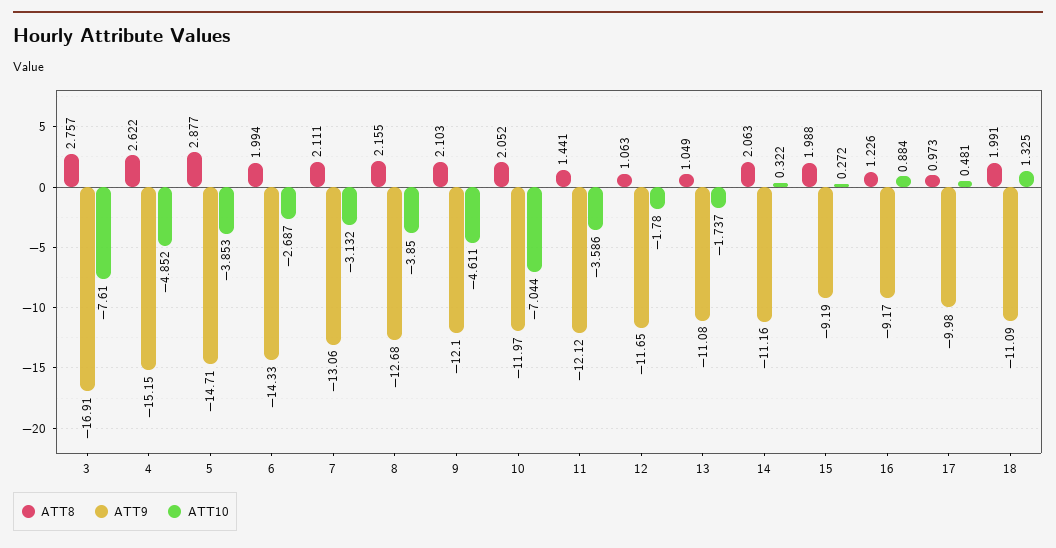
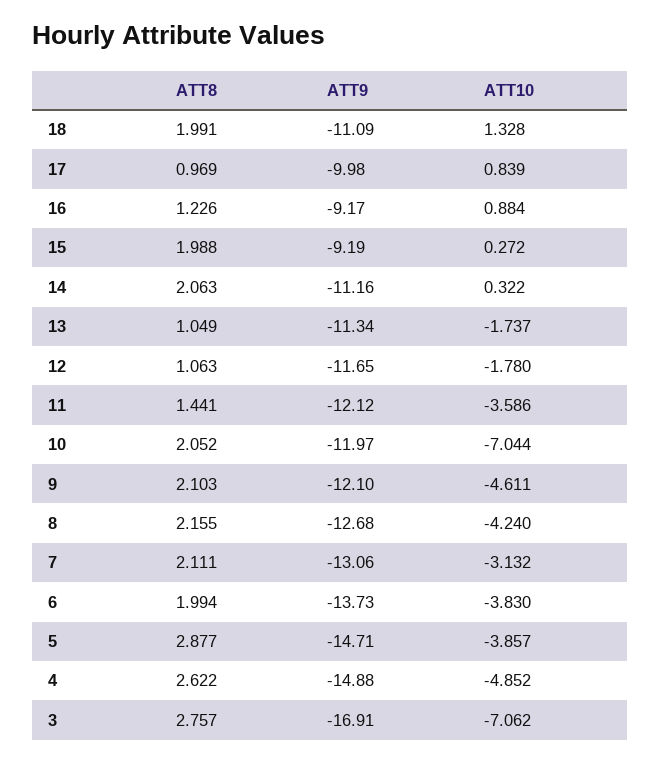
  {
    "ATT8": {
      "3": 2.757,
      "4": 2.622,
      "5": 2.877,
      "6": 1.994,
      "7": 2.111,
      "8": 2.155,
      "9": 2.103,
      "10": 2.052,
      "11": 1.441,
      "12": 1.063,
      "13": 1.049,
      "14": 2.063,
      "15": 1.988,
      "16": 1.226,
-     "17": 0.973,
+     "17": 0.969,
      "18": 1.991
    },
    "ATT9": {
      "3": -16.91,
-     "4": -15.15,
+     "4": -14.88,
      "5": -14.71,
-     "6": -14.33,
+     "6": -13.73,
      "7": -13.06,
      "8": -12.68,
      "9": -12.1,
      "10": -11.97,
      "11": -12.12,
      "12": -11.65,
-     "13": -11.08,
+     "13": -11.34,
      "14": -11.16,
      "15": -9.19,
      "16": -9.17,
      "17": -9.98,
      "18": -11.09
    },
    "ATT10": {
-     "3": -7.61,
+     "3": -7.062,
      "4": -4.852,
-     "5": -3.853,
+     "5": -3.857,
-     "6": -2.687,
+     "6": -3.83,
      "7": -3.132,
-     "8": -3.85,
+     "8": -4.24,
      "9": -4.611,
      "10": -7.044,
      "11": -3.586,
      "12": -1.78,
      "13": -1.737,
      "14": 0.322,
      "15": 0.272,
      "16": 0.884,
-     "17": 0.481,
+     "17": 0.839,
-     "18": 1.325
+     "18": 1.328
    }
  }

